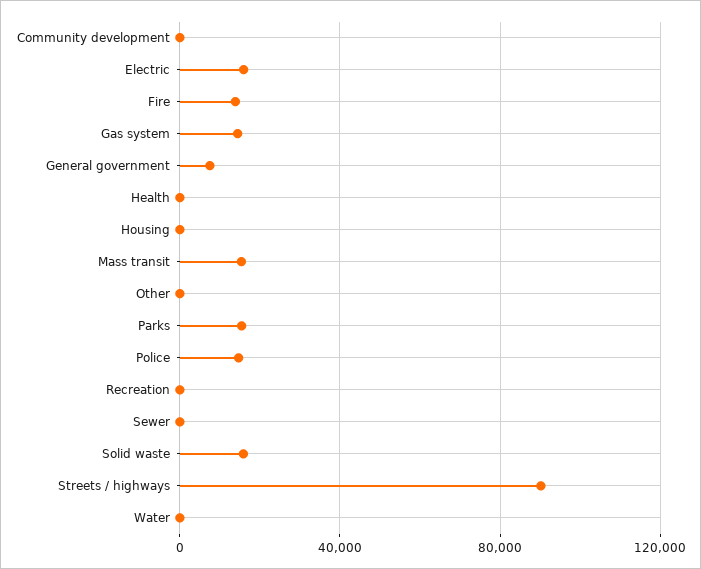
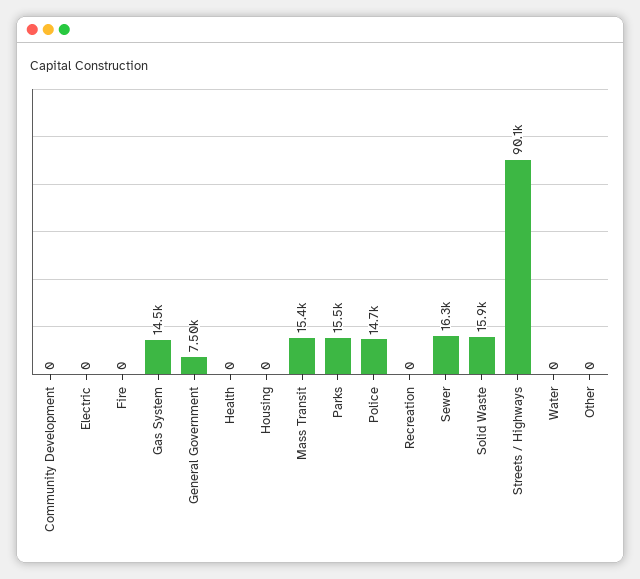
  {
    "Community development": 0,
-   "Electric": 15000,
+   "Electric": 0,
-   "Fire": 15000,
+   "Fire": 0,
    "Gas system": 14500,
    "General government": 7500,
    "Health": 0,
    "Housing": 0,
    "Mass transit": 15400,
    "Other": 0,
    "Parks": 15500,
    "Police": 14700,
    "Recreation": 0,
-   "Sewer": 0,
+   "Sewer": 16300,
    "Solid waste": 15900,
    "Streets / highways": 90100,
    "Water": 0
  }

